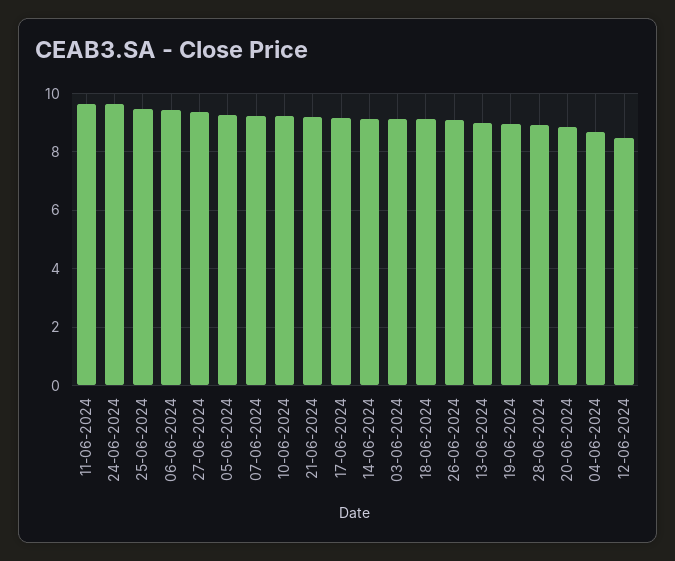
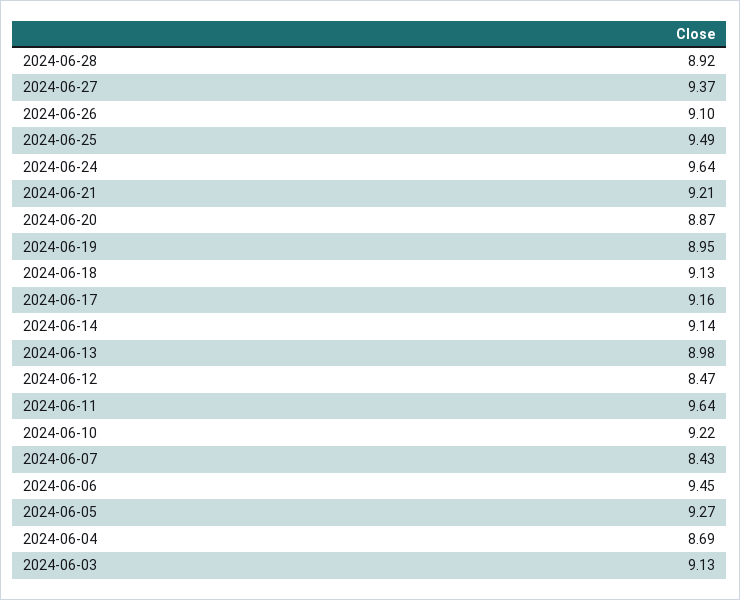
  {
    "11-06-2024": 9.64,
    "24-06-2024": 9.64,
    "25-06-2024": 9.49,
    "06-06-2024": 9.45,
    "27-06-2024": 9.37,
    "05-06-2024": 9.27,
-   "07-06-2024": 9.25,
+   "07-06-2024": 8.43,
    "10-06-2024": 9.22,
    "21-06-2024": 9.21,
    "17-06-2024": 9.16,
    "14-06-2024": 9.14,
    "03-06-2024": 9.13,
    "18-06-2024": 9.13,
    "26-06-2024": 9.1,
    "13-06-2024": 8.98,
    "19-06-2024": 8.95,
    "28-06-2024": 8.92,
    "20-06-2024": 8.87,
    "04-06-2024": 8.69,
    "12-06-2024": 8.47
  }

